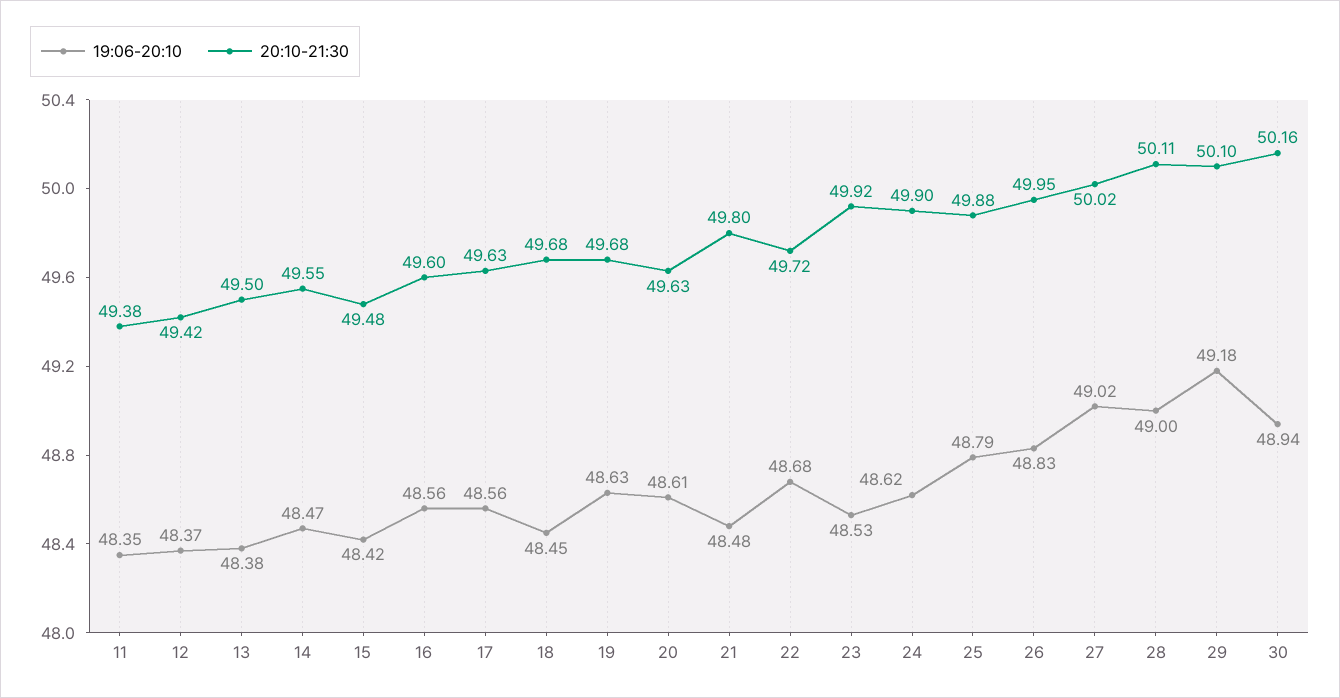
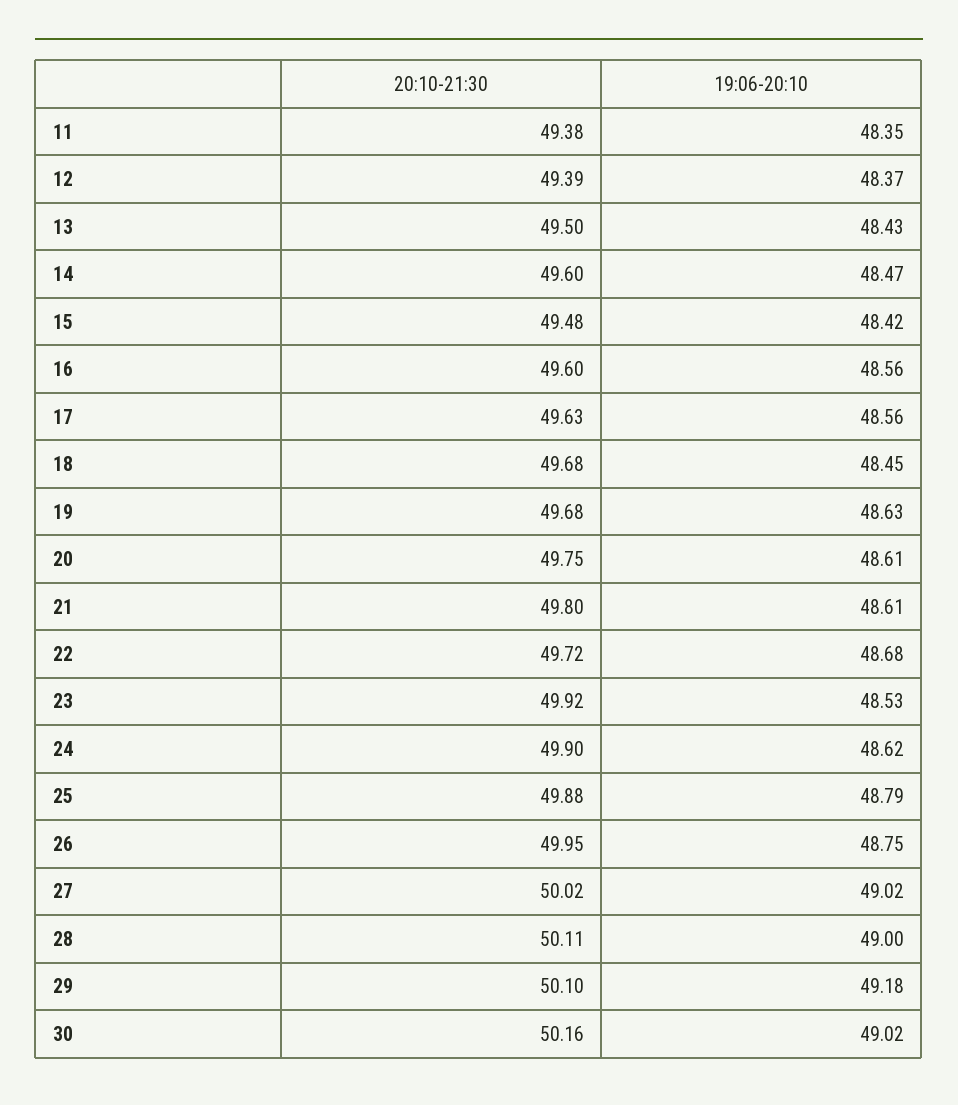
  {
    "19:06-20:10": {
      "11": 48.35,
      "12": 48.37,
-     "13": 48.38,
+     "13": 48.43,
      "14": 48.47,
      "15": 48.42,
      "16": 48.56,
      "17": 48.56,
      "18": 48.45,
      "19": 48.63,
      "20": 48.61,
-     "21": 48.48,
+     "21": 48.61,
      "22": 48.68,
      "23": 48.53,
      "24": 48.62,
      "25": 48.79,
-     "26": 48.83,
+     "26": 48.75,
      "27": 49.02,
      "28": 49,
      "29": 49.18,
-     "30": 48.94
+     "30": 49.02
    },
    "20:10-21:30": {
      "11": 49.38,
-     "12": 49.42,
+     "12": 49.39,
      "13": 49.5,
-     "14": 49.55,
+     "14": 49.6,
      "15": 49.48,
      "16": 49.6,
      "17": 49.63,
      "18": 49.68,
      "19": 49.68,
-     "20": 49.63,
+     "20": 49.75,
      "21": 49.8,
      "22": 49.72,
      "23": 49.92,
      "24": 49.9,
      "25": 49.88,
      "26": 49.95,
      "27": 50.02,
      "28": 50.11,
      "29": 50.1,
      "30": 50.16
    }
  }

